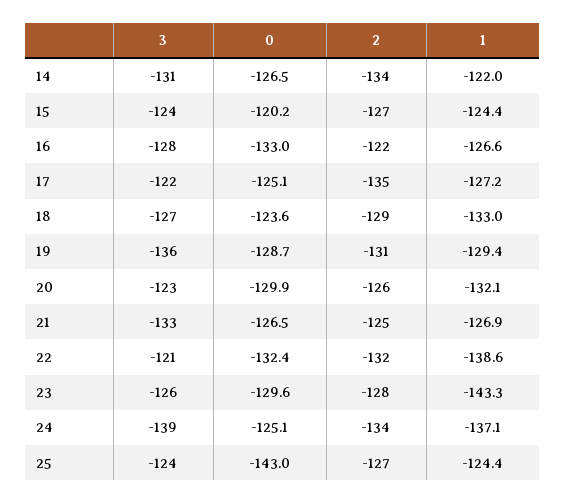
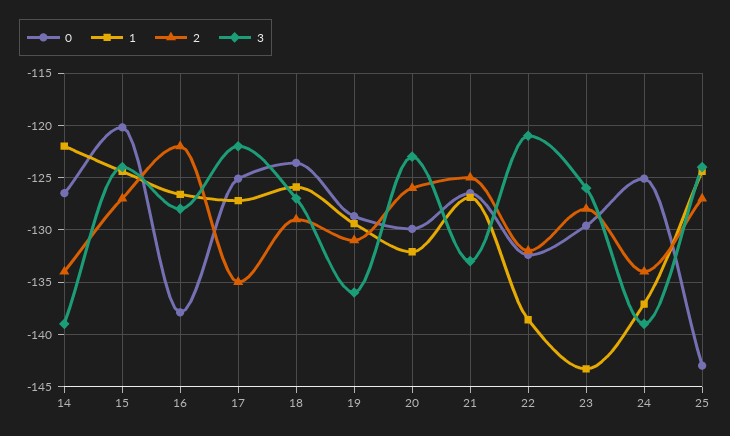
  {
    "3": {
-     "14": -131,
+     "14": -139,
      "15": -124,
      "16": -128,
      "17": -122,
      "18": -127,
      "19": -136,
      "20": -123,
      "21": -133,
      "22": -121,
      "23": -126,
      "24": -139,
      "25": -124
    },
    "0": {
      "14": -126.5,
      "15": -120.2,
-     "16": -133,
+     "16": -138,
      "17": -125.1,
      "18": -123.6,
      "19": -128.7,
      "20": -129.9,
      "21": -126.5,
      "22": -132.4,
      "23": -129.6,
      "24": -125.1,
      "25": -143
    },
    "2": {
      "14": -134,
      "15": -127,
      "16": -122,
      "17": -135,
      "18": -129,
      "19": -131,
      "20": -126,
      "21": -125,
      "22": -132,
      "23": -128,
      "24": -134,
      "25": -127
    },
    "1": {
      "14": -122,
      "15": -124.4,
      "16": -126.6,
      "17": -127.2,
-     "18": -133,
+     "18": -126,
      "19": -129.4,
      "20": -132.1,
      "21": -126.9,
      "22": -138.6,
      "23": -143.3,
      "24": -137.1,
      "25": -124.4
    }
  }

